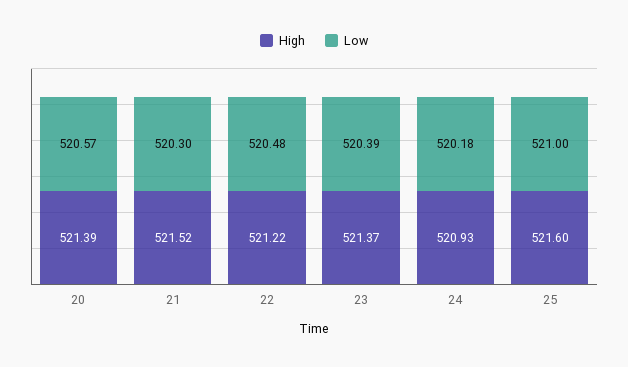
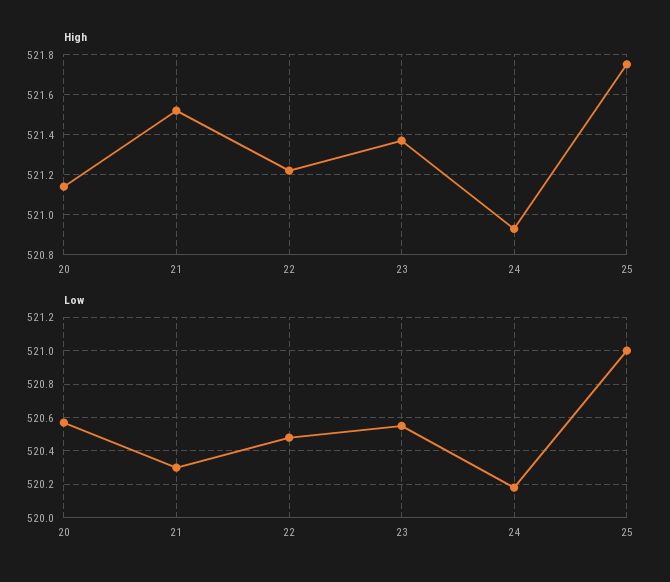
  {
    "High": {
-     "20": 521.39,
+     "20": 521.15,
      "21": 521.52,
      "22": 521.22,
      "23": 521.37,
      "24": 520.93,
-     "25": 521.6
+     "25": 521.75
    },
    "Low": {
      "20": 520.57,
      "21": 520.3,
      "22": 520.48,
-     "23": 520.39,
+     "23": 520.55,
      "24": 520.18,
      "25": 521
    }
  }

